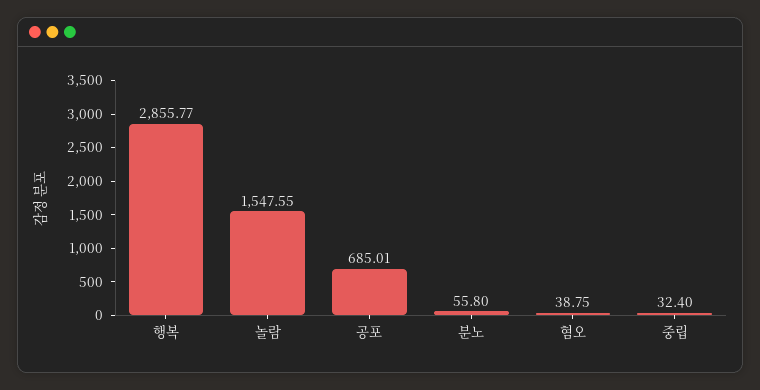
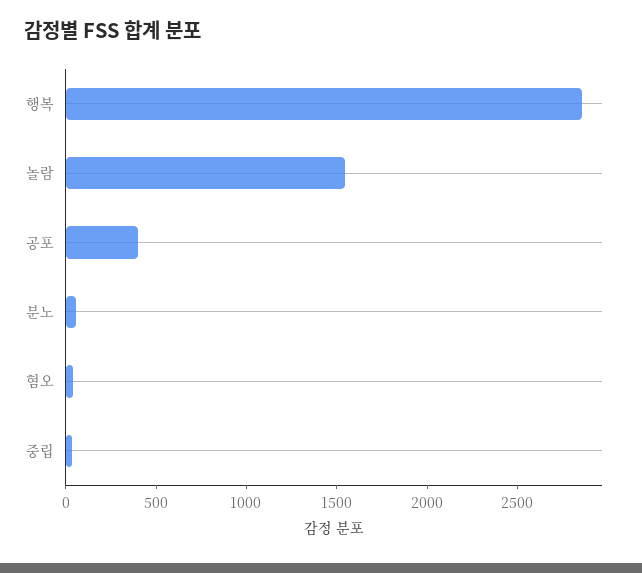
  {
    "행복": 2855.77,
    "놀람": 1547.55,
-   "공포": 685.01,
+   "공포": 400,
    "분노": 55.8,
    "혐오": 38.75,
    "중립": 32.4
  }

